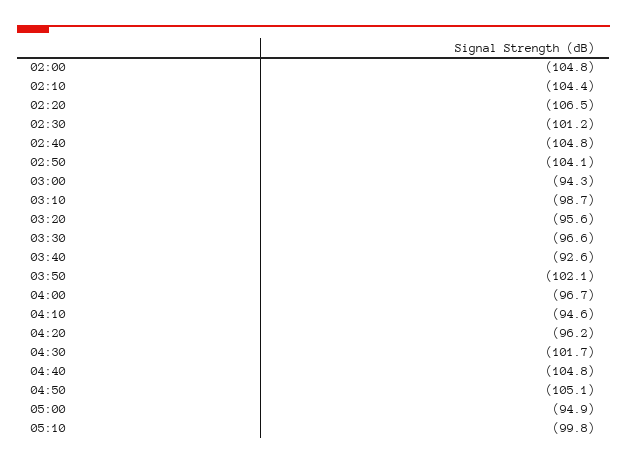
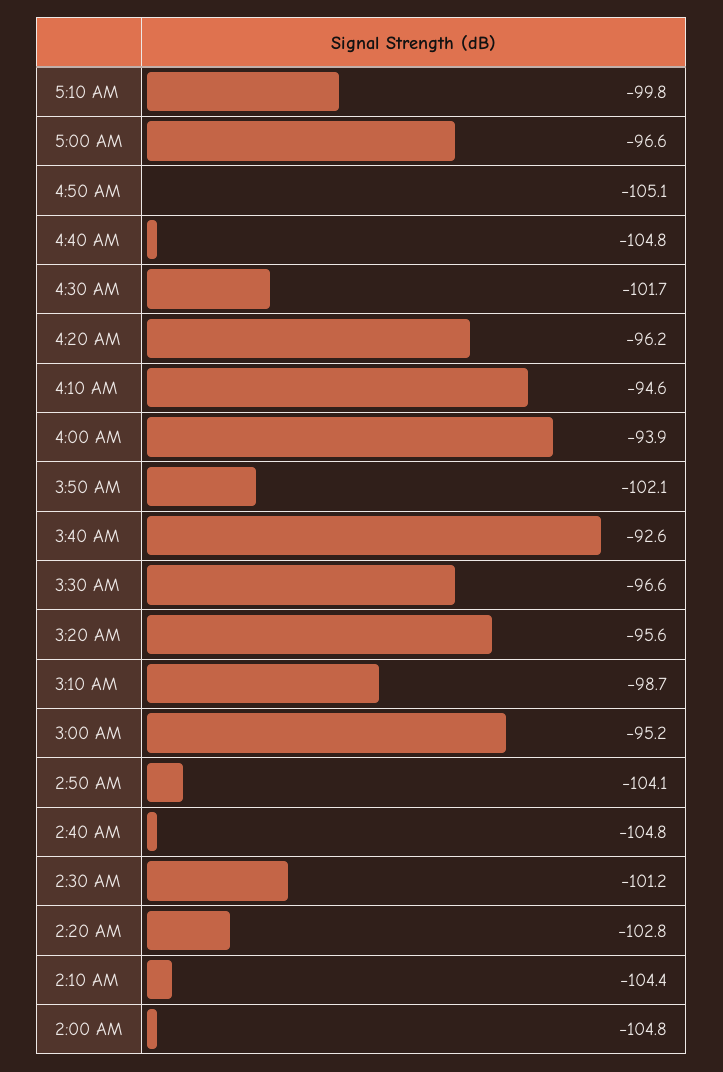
  {
    "02:00": -104.8,
    "02:10": -104.4,
-   "02:20": -106.5,
+   "02:20": -102.8,
    "02:30": -101.2,
    "02:40": -104.8,
    "02:50": -104.1,
-   "03:00": -94.3,
+   "03:00": -95.2,
    "03:10": -98.7,
    "03:20": -95.6,
    "03:30": -96.6,
    "03:40": -92.6,
    "03:50": -102.1,
-   "04:00": -96.7,
+   "04:00": -93.9,
    "04:10": -94.6,
    "04:20": -96.2,
    "04:30": -101.7,
    "04:40": -104.8,
    "04:50": -105.1,
-   "05:00": -94.9,
+   "05:00": -96.6,
    "05:10": -99.8
  }

